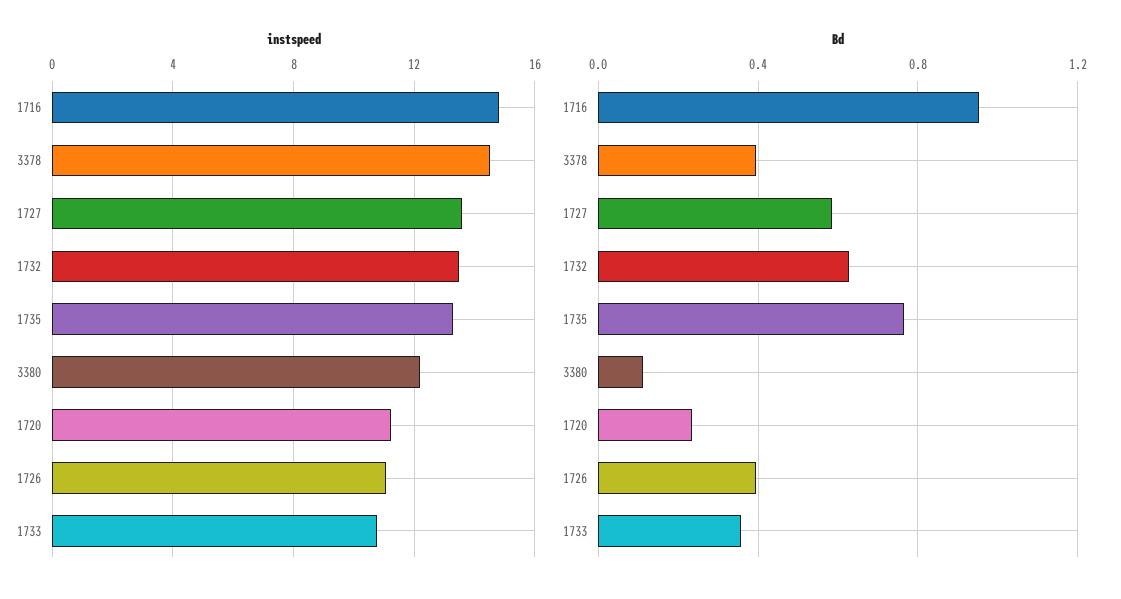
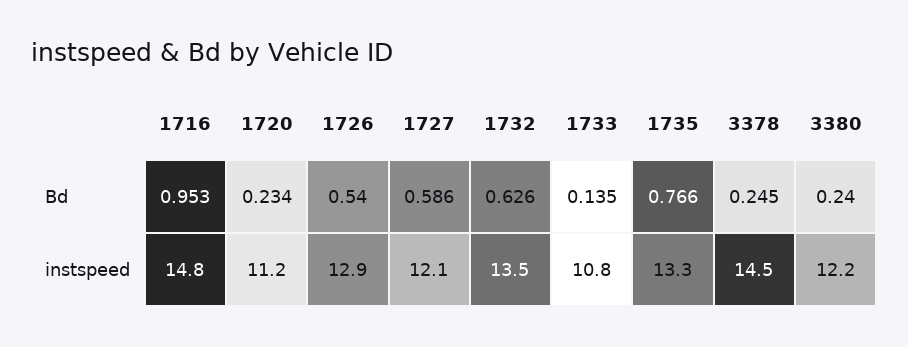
  {
    "instspeed": {
      "1716": 14.8,
      "3378": 14.5,
-     "1727": 13.5,
+     "1727": 12.1,
      "1732": 13.5,
      "1735": 13.3,
      "3380": 12.2,
      "1720": 11.2,
-     "1726": 11,
+     "1726": 12.9,
      "1733": 10.8
    },
    "Bd": {
      "1716": 0.953,
-     "3378": 0.4,
+     "3378": 0.245,
      "1727": 0.586,
      "1732": 0.626,
      "1735": 0.766,
-     "3380": 0.1,
+     "3380": 0.24,
      "1720": 0.234,
-     "1726": 0.4,
+     "1726": 0.54,
-     "1733": 0.35
+     "1733": 0.135
    }
  }

